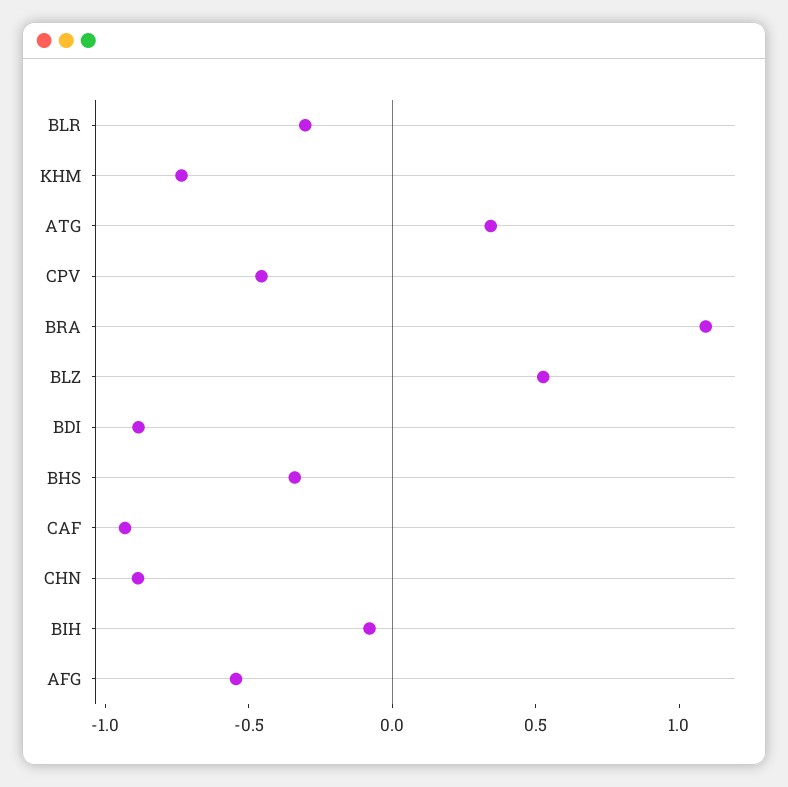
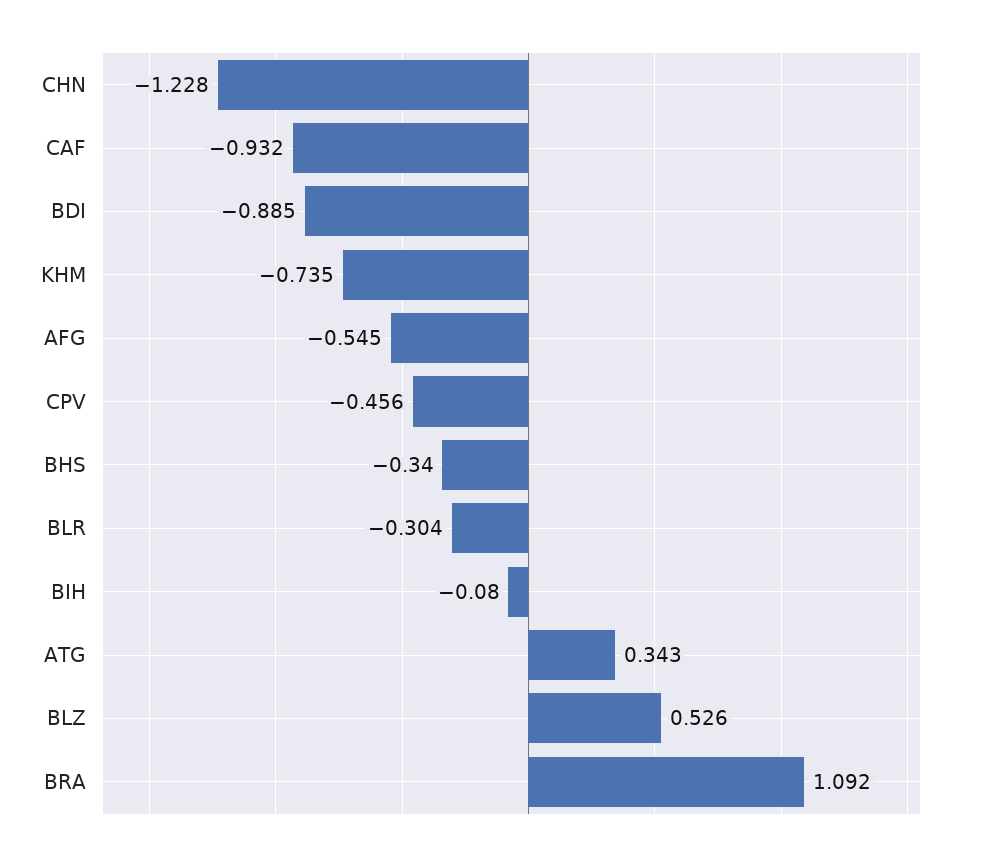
  {
    "BLR": -0.304,
    "KHM": -0.735,
    "ATG": 0.343,
    "CPV": -0.456,
    "BRA": 1.092,
    "BLZ": 0.526,
    "BDI": -0.885,
    "BHS": -0.34,
    "CAF": -0.932,
-   "CHN": -0.9,
+   "CHN": -1.228,
    "BIH": -0.08,
    "AFG": -0.545
  }

